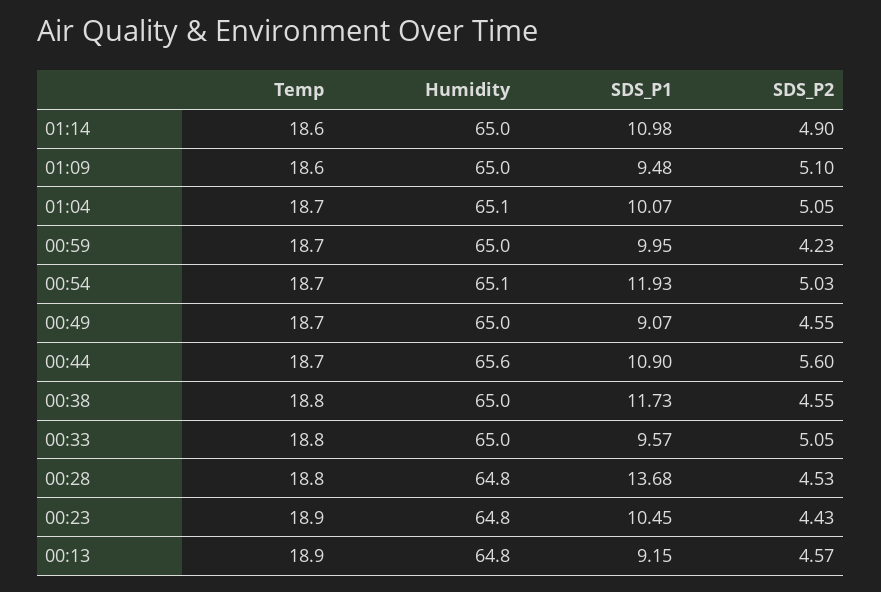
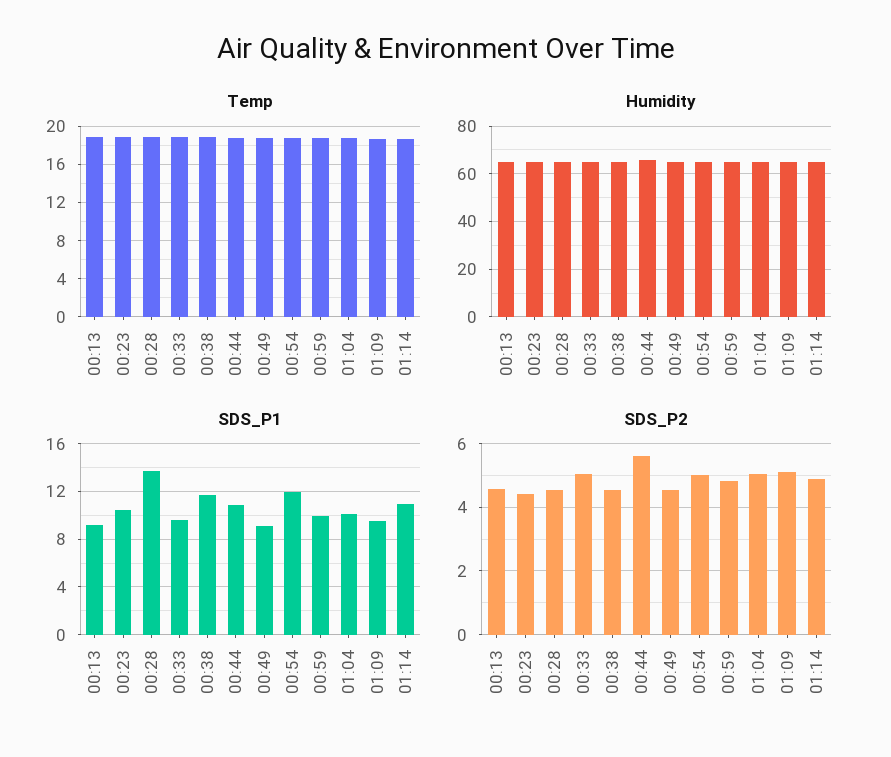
  {
    "Temp": {
      "01:14": 18.6,
      "01:09": 18.6,
      "01:04": 18.7,
      "00:59": 18.7,
      "00:54": 18.7,
      "00:49": 18.7,
      "00:44": 18.7,
      "00:38": 18.8,
      "00:33": 18.8,
      "00:28": 18.8,
      "00:23": 18.9,
      "00:13": 18.9
    },
    "Humidity": {
      "01:14": 65,
      "01:09": 65,
      "01:04": 65.1,
      "00:59": 65,
      "00:54": 65.1,
      "00:49": 65,
      "00:44": 65.6,
      "00:38": 65,
      "00:33": 65,
      "00:28": 64.8,
      "00:23": 64.8,
      "00:13": 64.8
    },
    "SDS_P1": {
      "01:14": 10.98,
      "01:09": 9.48,
      "01:04": 10.07,
      "00:59": 9.95,
      "00:54": 11.93,
      "00:49": 9.07,
      "00:44": 10.9,
      "00:38": 11.73,
      "00:33": 9.57,
      "00:28": 13.68,
      "00:23": 10.45,
      "00:13": 9.15
    },
    "SDS_P2": {
      "01:14": 4.9,
      "01:09": 5.1,
      "01:04": 5.05,
-     "00:59": 4.23,
+     "00:59": 4.8,
      "00:54": 5.03,
      "00:49": 4.55,
      "00:44": 5.6,
      "00:38": 4.55,
      "00:33": 5.05,
      "00:28": 4.53,
      "00:23": 4.43,
      "00:13": 4.57
    }
  }

